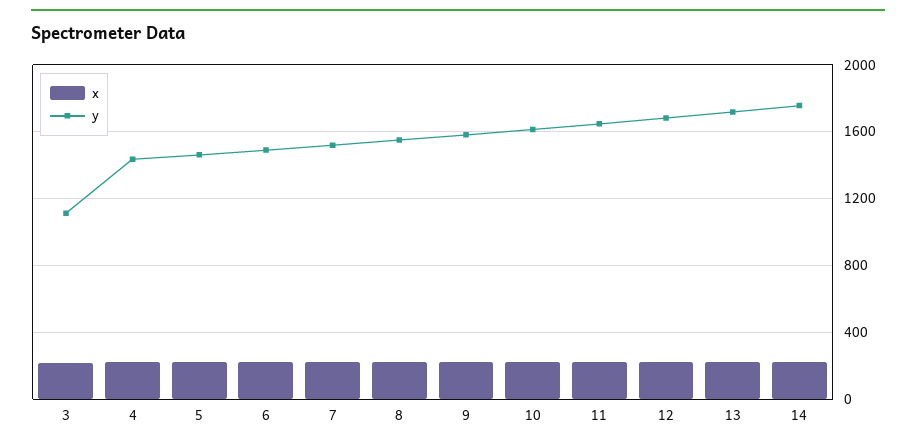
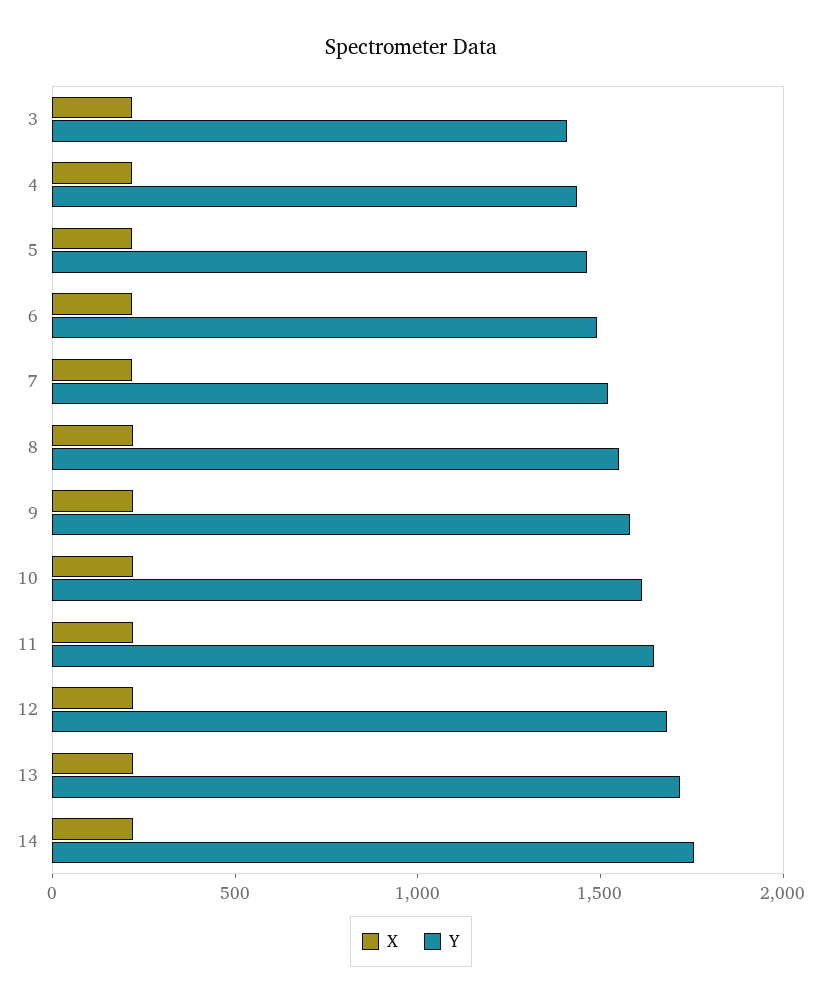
  {
    "x": {
      "3": 200,
      "4": 200,
      "5": 200,
      "6": 200,
      "7": 200,
      "8": 200,
      "9": 200,
      "10": 200,
      "11": 200,
      "12": 200,
      "13": 200,
      "14": 200
    },
    "y": {
-     "3": 1100,
+     "3": 1400,
      "4": 1450,
      "5": 1450,
      "6": 1500,
      "7": 1500,
      "8": 1550,
      "9": 1600,
      "10": 1600,
      "11": 1650,
      "12": 1700,
      "13": 1700,
      "14": 1750
    }
  }

